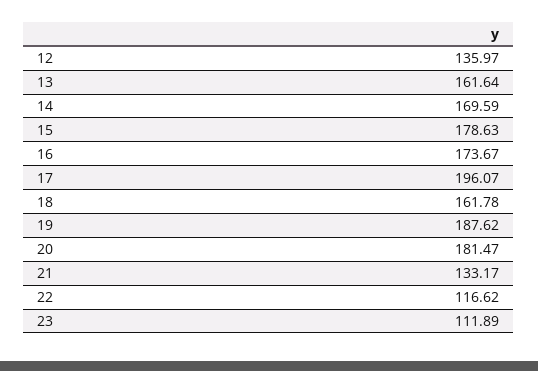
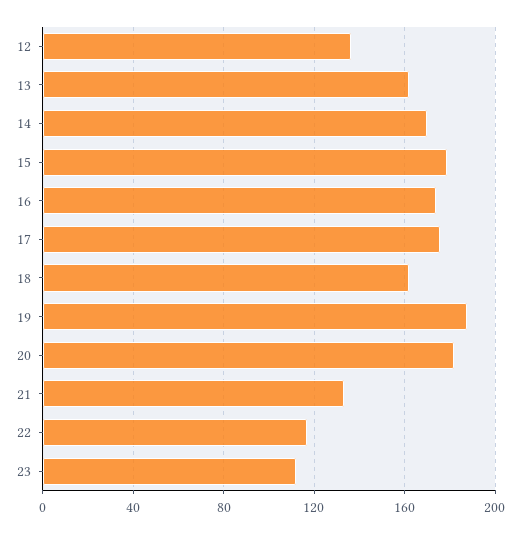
  {
    "12": 135.97,
    "13": 161.64,
    "14": 169.59,
    "15": 178.63,
    "16": 173.67,
-   "17": 196.07,
+   "17": 175,
    "18": 161.78,
    "19": 187.62,
    "20": 181.47,
    "21": 133.17,
    "22": 116.62,
    "23": 111.89
  }

